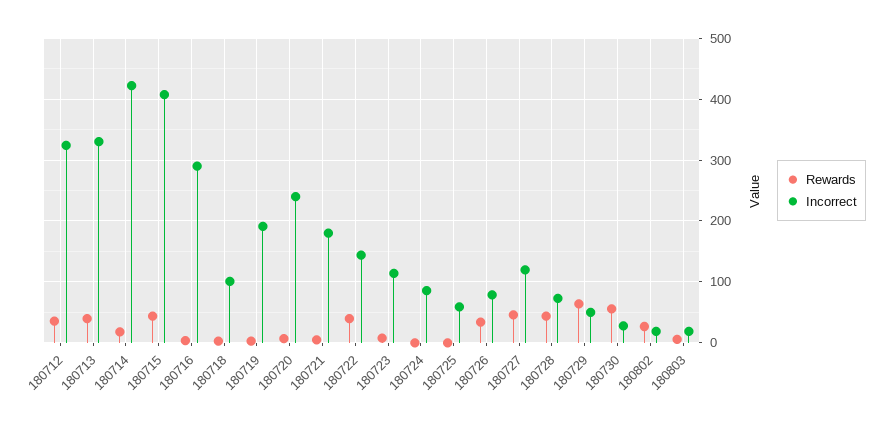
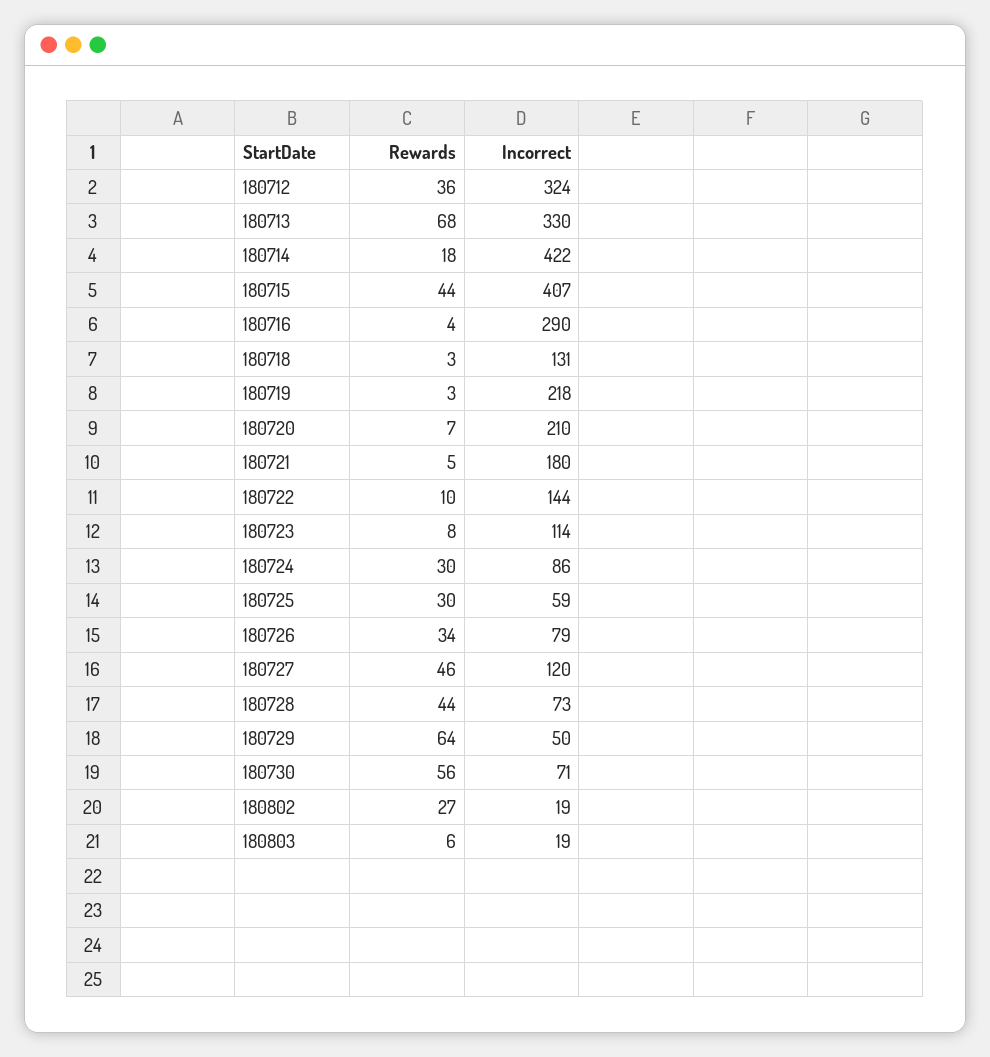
  {
    "Rewards": {
      "180712": 36,
-     "180713": 40,
+     "180713": 68,
      "180714": 18,
      "180715": 44,
      "180716": 4,
      "180718": 3,
      "180719": 3,
      "180720": 7,
      "180721": 5,
-     "180722": 40,
+     "180722": 10,
      "180723": 8,
-     "180724": 0,
+     "180724": 30,
-     "180725": 0,
+     "180725": 30,
      "180726": 34,
      "180727": 46,
      "180728": 44,
      "180729": 64,
      "180730": 56,
      "180802": 27,
      "180803": 6
    },
    "Incorrect": {
      "180712": 324,
      "180713": 330,
      "180714": 422,
      "180715": 407,
      "180716": 290,
-     "180718": 100,
+     "180718": 131,
-     "180719": 190,
+     "180719": 218,
-     "180720": 240,
+     "180720": 210,
      "180721": 180,
      "180722": 144,
      "180723": 114,
      "180724": 86,
      "180725": 59,
      "180726": 79,
      "180727": 120,
      "180728": 73,
      "180729": 50,
-     "180730": 30,
+     "180730": 71,
      "180802": 19,
      "180803": 19
    }
  }

